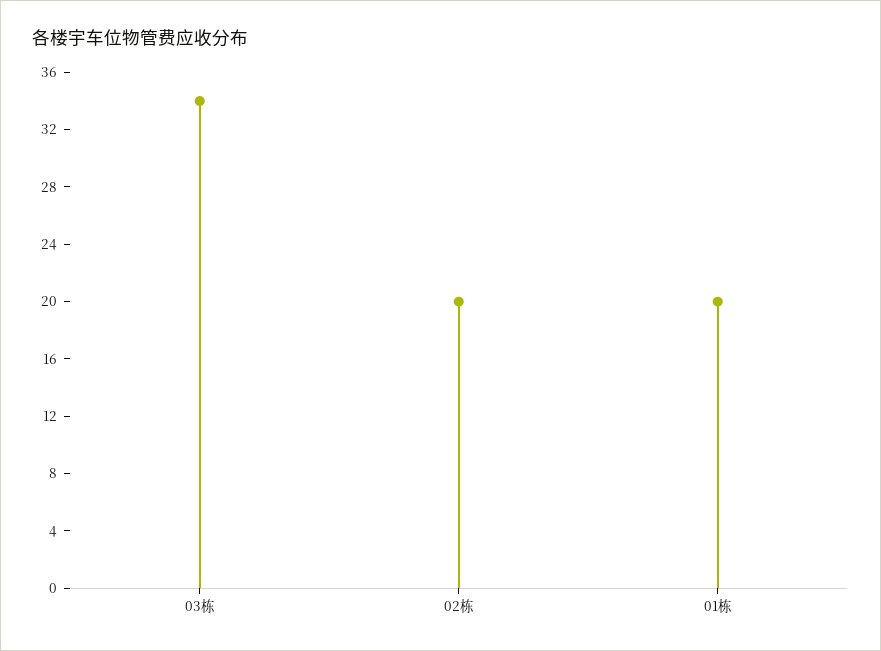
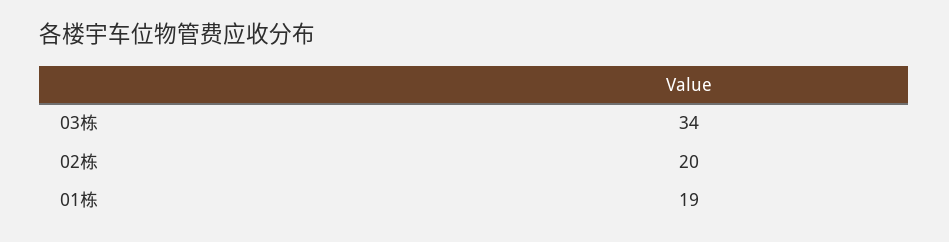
  {
    "03栋": 34,
    "02栋": 20,
-   "01栋": 20
+   "01栋": 19
  }

